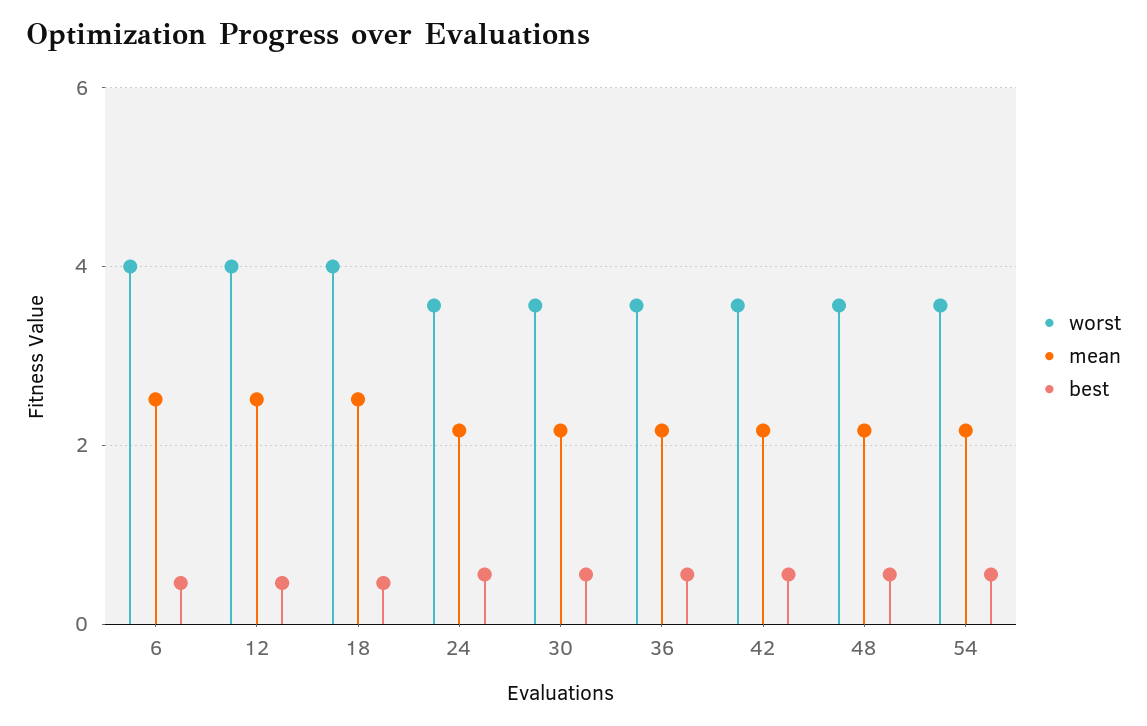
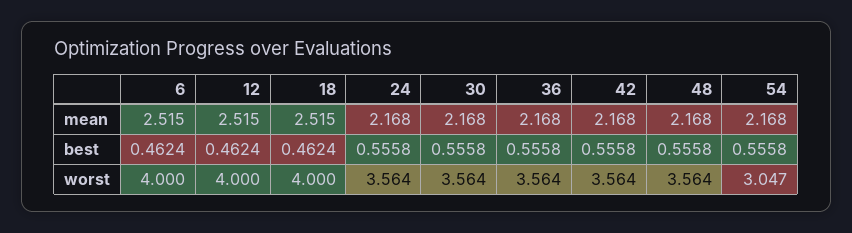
  {
    "worst": {
      "6": 4,
      "12": 4,
      "18": 4,
      "24": 3.564,
      "30": 3.564,
      "36": 3.564,
      "42": 3.564,
      "48": 3.564,
-     "54": 3.6
+     "54": 3.047
    },
    "mean": {
      "6": 2.515,
      "12": 2.515,
      "18": 2.515,
      "24": 2.168,
      "30": 2.168,
      "36": 2.168,
      "42": 2.168,
      "48": 2.168,
      "54": 2.168
    },
    "best": {
      "6": 0.4624,
      "12": 0.4624,
      "18": 0.4624,
      "24": 0.5558,
      "30": 0.5558,
      "36": 0.5558,
      "42": 0.5558,
      "48": 0.5558,
      "54": 0.5558
    }
  }

